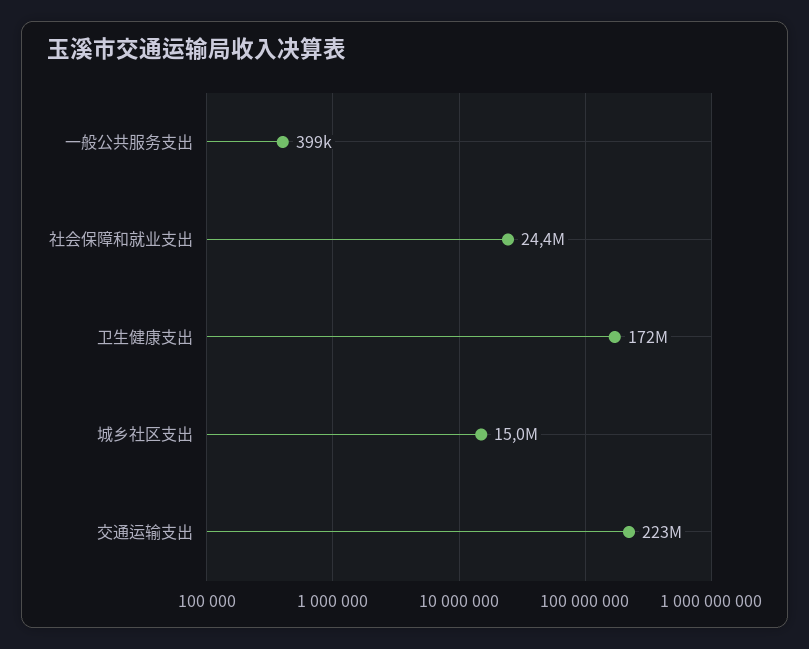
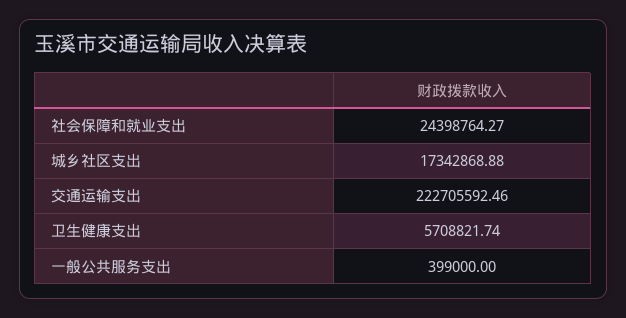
  {
    "一般公共服务支出": 399000,
    "社会保障和就业支出": 24398764.27,
-   "卫生健康支出": 172000000,
+   "卫生健康支出": 5708821.74,
-   "城乡社区支出": 15000000,
+   "城乡社区支出": 17342868.88,
    "交通运输支出": 222705592.46
  }

